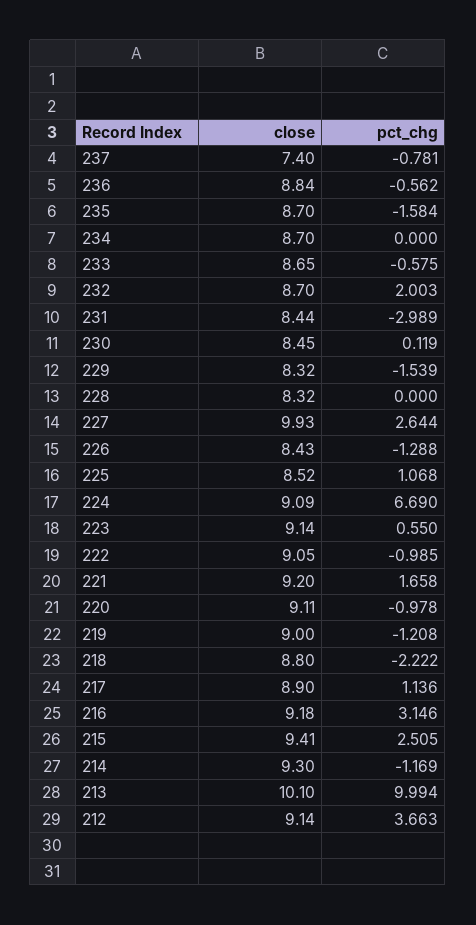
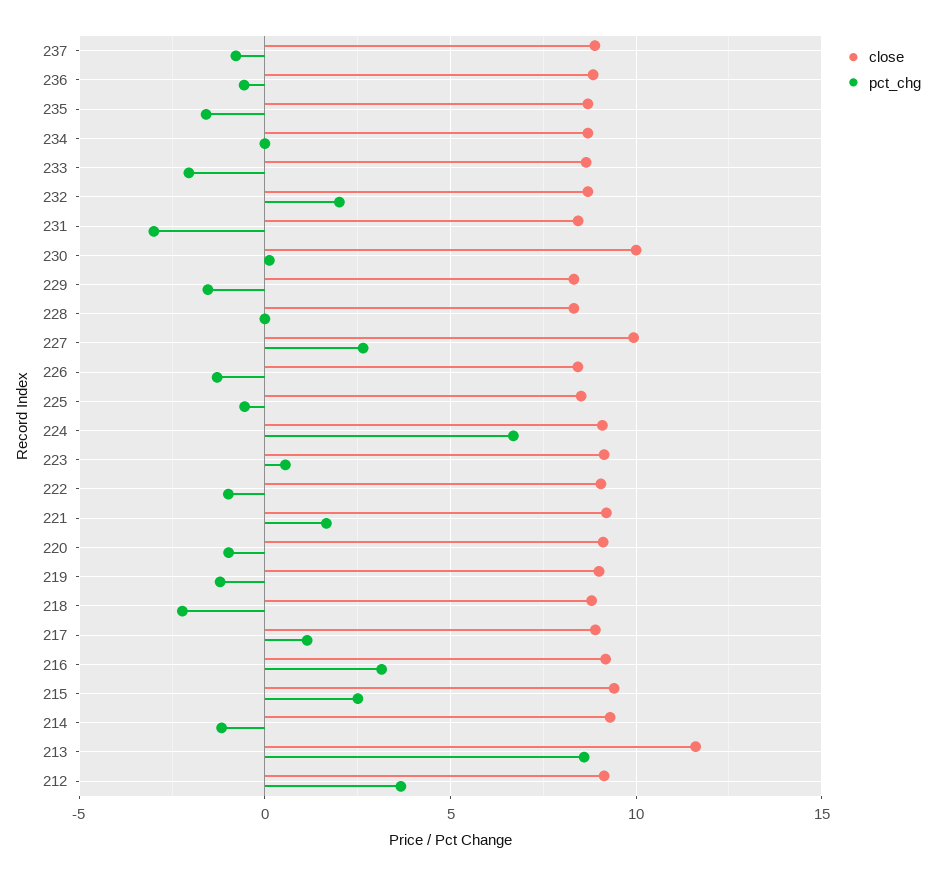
  {
    "close": {
-     "237": 7.4,
+     "237": 9,
      "236": 8.84,
      "235": 8.7,
      "234": 8.7,
      "233": 8.65,
      "232": 8.7,
      "231": 8.44,
-     "230": 8.45,
+     "230": 10,
      "229": 8.32,
      "228": 8.32,
      "227": 9.93,
      "226": 8.43,
      "225": 8.52,
      "224": 9.09,
      "223": 9.14,
      "222": 9.05,
      "221": 9.2,
      "220": 9.11,
      "219": 9,
      "218": 8.8,
      "217": 8.9,
      "216": 9.18,
      "215": 9.41,
      "214": 9.3,
-     "213": 10.1,
+     "213": 11.5,
      "212": 9.14
    },
    "pct_chg": {
      "237": -0.781,
      "236": -0.562,
      "235": -1.584,
      "234": 0,
-     "233": -0.575,
+     "233": -2,
      "232": 2.003,
      "231": -2.989,
      "230": 0.119,
      "229": -1.539,
      "228": 0,
      "227": 2.644,
      "226": -1.288,
-     "225": 1.068,
+     "225": -0.5,
      "224": 6.69,
      "223": 0.55,
      "222": -0.985,
      "221": 1.658,
      "220": -0.978,
      "219": -1.208,
      "218": -2.222,
      "217": 1.136,
      "216": 3.146,
      "215": 2.505,
      "214": -1.169,
-     "213": 9.994,
+     "213": 8.5,
      "212": 3.663
    }
  }

